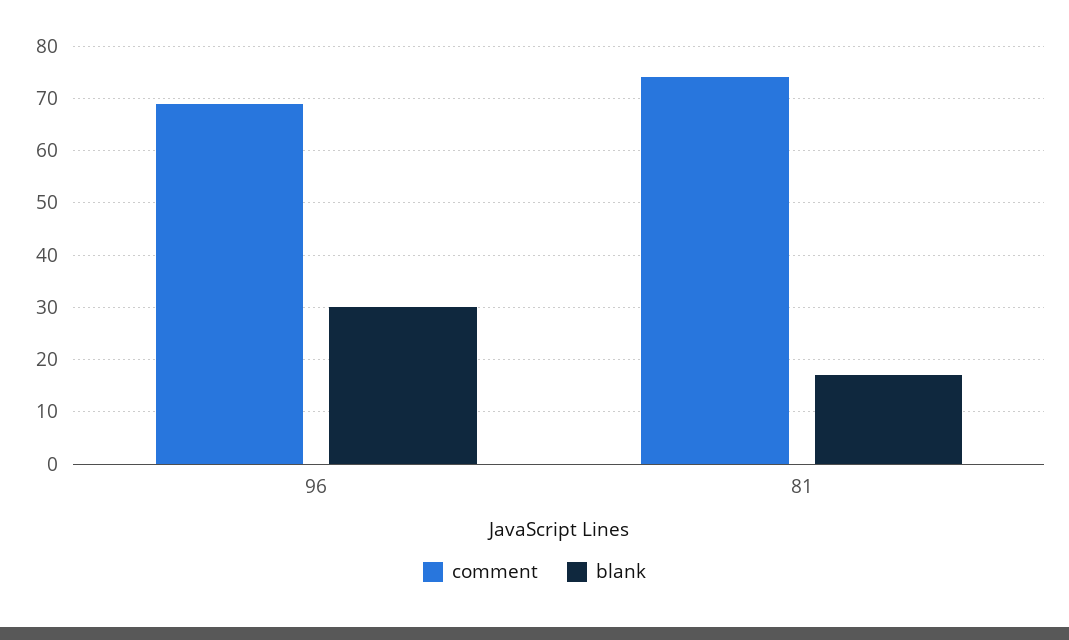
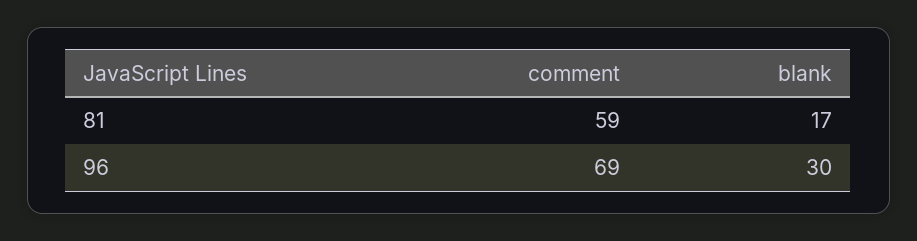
  {
    "comment": {
      "96": 69,
-     "81": 75
+     "81": 59
    },
    "blank": {
      "96": 30,
      "81": 17
    }
  }

